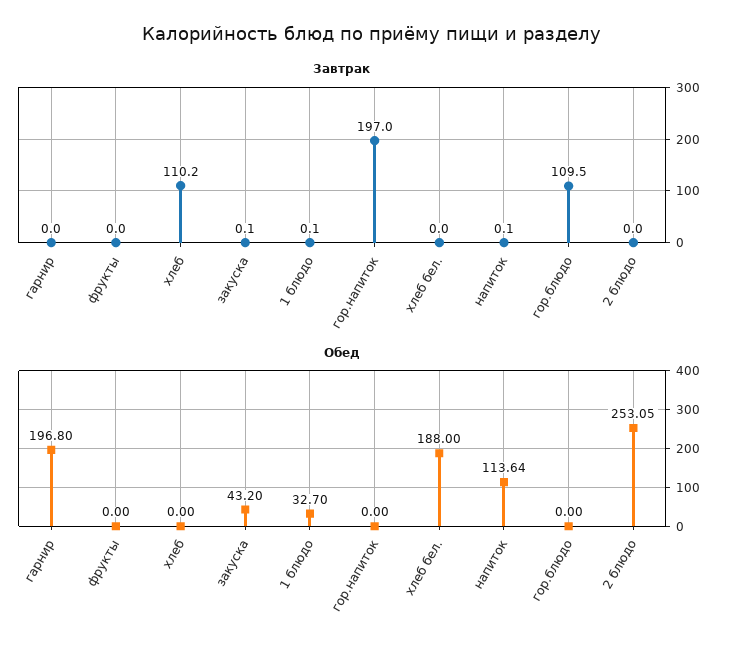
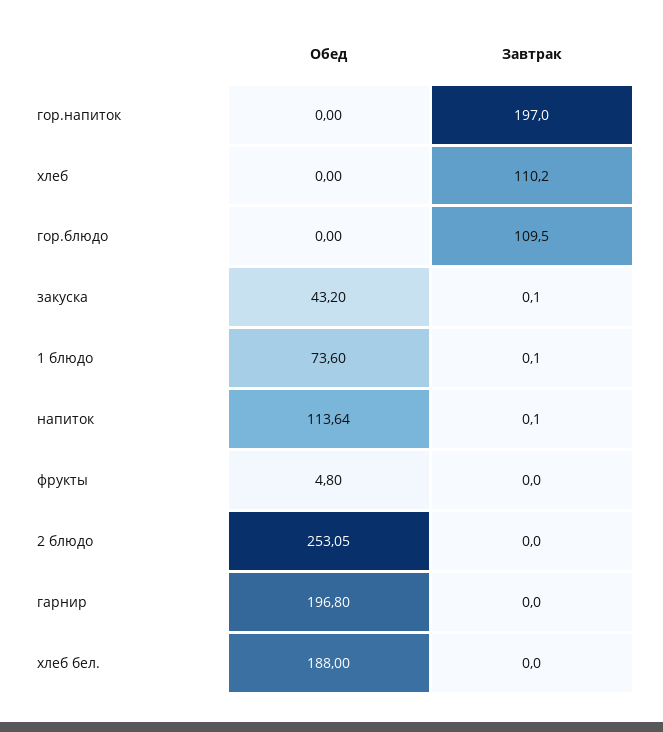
  {
    "Завтрак": {
      "гарнир": 0,
      "фрукты": 0,
      "хлеб": 110.2,
      "закуска": 0.1,
      "1 блюдо": 0.1,
      "гор.напиток": 197,
      "хлеб бел.": 0,
      "напиток": 0.1,
      "гор.блюдо": 109.5,
      "2 блюдо": 0
    },
    "Обед": {
      "гарнир": 196.8,
-     "фрукты": 0,
+     "фрукты": 4.8,
      "хлеб": 0,
      "закуска": 43.2,
-     "1 блюдо": 32.7,
+     "1 блюдо": 73.6,
      "гор.напиток": 0,
      "хлеб бел.": 188,
      "напиток": 113.64,
      "гор.блюдо": 0,
      "2 блюдо": 253.05
    }
  }

